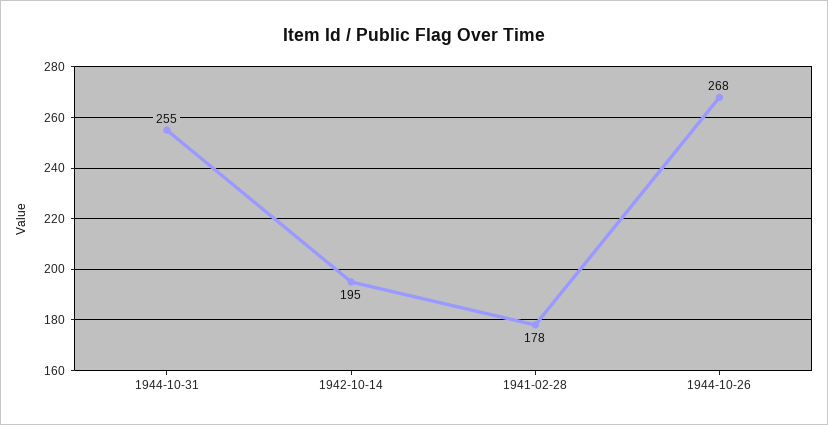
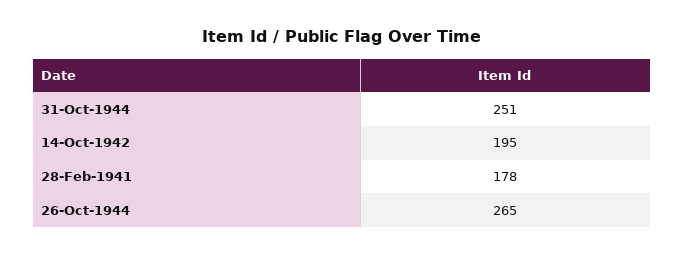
  {
-   "1944-10-31": 255,
+   "1944-10-31": 251,
    "1942-10-14": 195,
    "1941-02-28": 178,
-   "1944-10-26": 268
+   "1944-10-26": 265
  }

